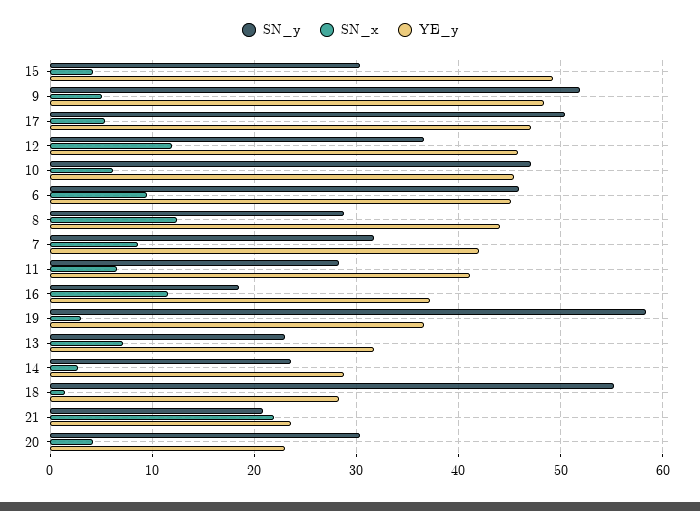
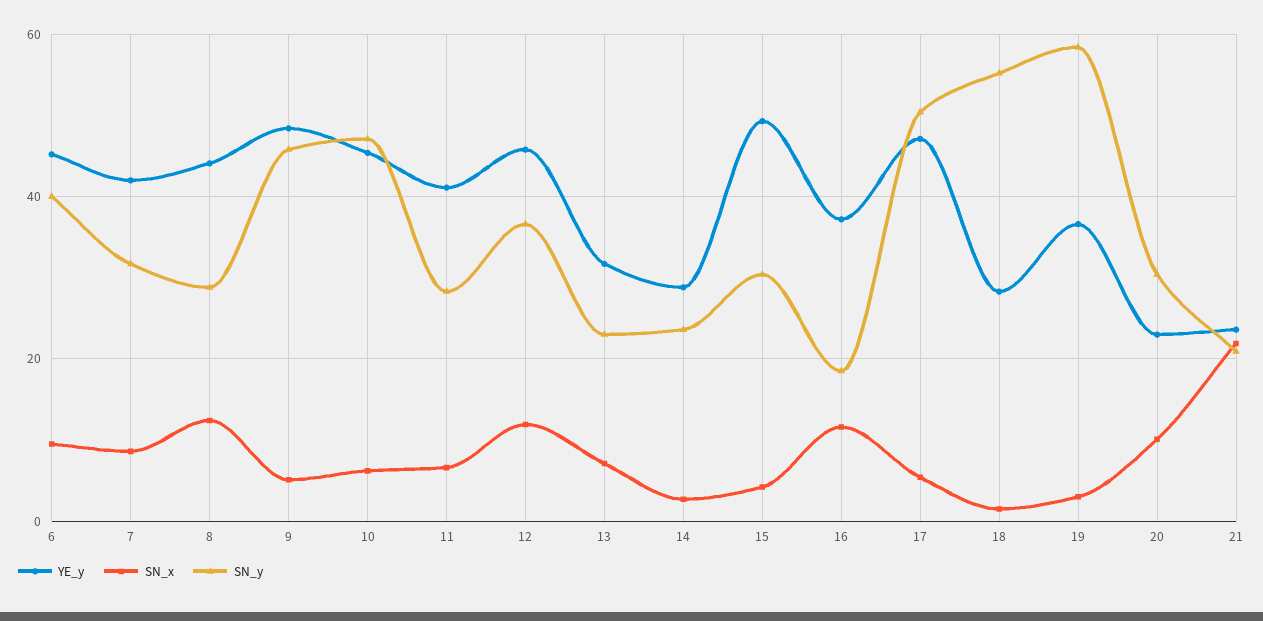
  {
    "SN_y": {
      "15": 30,
-     "9": 52,
+     "9": 46,
      "17": 50,
      "12": 37,
      "10": 47,
-     "6": 46,
+     "6": 40,
      "8": 29,
      "7": 32,
      "11": 28,
      "16": 19,
      "19": 58,
      "13": 23,
      "14": 24,
      "18": 55,
      "21": 21,
      "20": 30
    },
    "SN_x": {
      "15": 4,
      "9": 5,
      "17": 5,
      "12": 12,
      "10": 6,
      "6": 10,
      "8": 12,
      "7": 9,
      "11": 7,
      "16": 12,
      "19": 3,
      "13": 7,
      "14": 3,
      "18": 2,
      "21": 22,
-     "20": 4
+     "20": 10
    },
    "YE_y": {
      "15": 49,
      "9": 48,
      "17": 47,
      "12": 46,
      "10": 45,
      "6": 45,
      "8": 44,
      "7": 42,
      "11": 41,
      "16": 37,
      "19": 37,
      "13": 32,
      "14": 29,
      "18": 28,
      "21": 24,
      "20": 23
    }
  }

